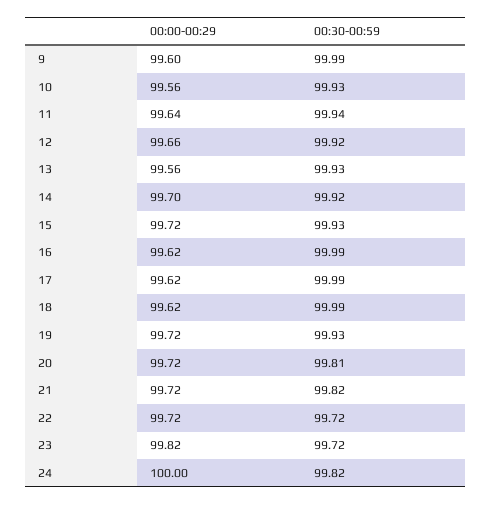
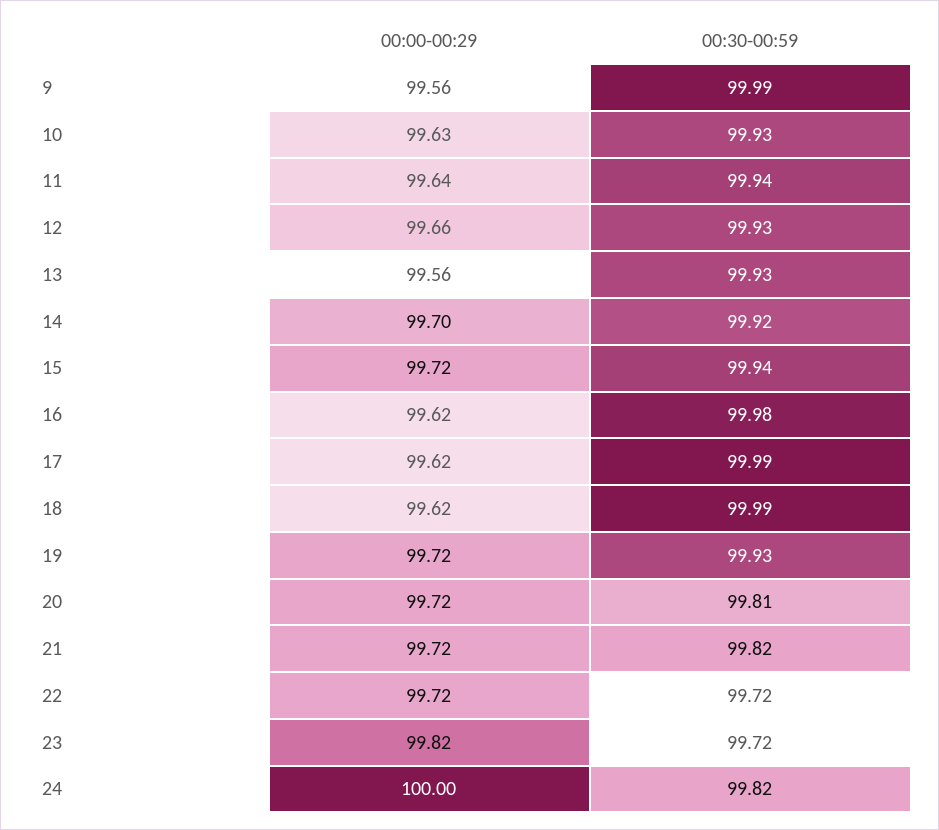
  {
    "00:00-00:29": {
-     "9": 99.6,
+     "9": 99.56,
-     "10": 99.56,
+     "10": 99.63,
      "11": 99.64,
      "12": 99.66,
      "13": 99.56,
      "14": 99.7,
      "15": 99.72,
      "16": 99.62,
      "17": 99.62,
      "18": 99.62,
      "19": 99.72,
      "20": 99.72,
      "21": 99.72,
      "22": 99.72,
      "23": 99.82,
      "24": 100
    },
    "00:30-00:59": {
      "9": 99.99,
      "10": 99.93,
      "11": 99.94,
-     "12": 99.92,
+     "12": 99.93,
      "13": 99.93,
      "14": 99.92,
-     "15": 99.93,
+     "15": 99.94,
-     "16": 99.99,
+     "16": 99.98,
      "17": 99.99,
      "18": 99.99,
      "19": 99.93,
      "20": 99.81,
      "21": 99.82,
      "22": 99.72,
      "23": 99.72,
      "24": 99.82
    }
  }

